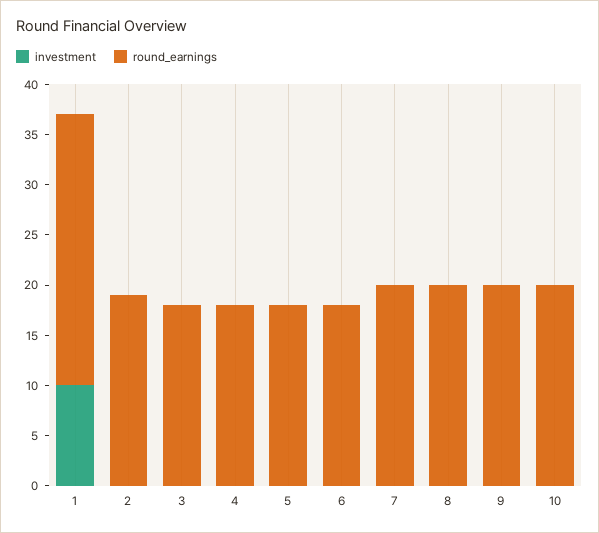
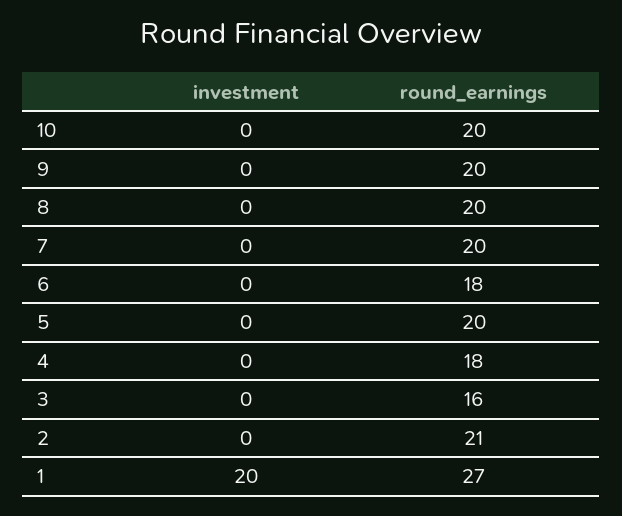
  {
    "investment": {
-     "1": 10,
+     "1": 20,
      "2": 0,
      "3": 0,
      "4": 0,
      "5": 0,
      "6": 0,
      "7": 0,
      "8": 0,
      "9": 0,
      "10": 0
    },
    "round_earnings": {
      "1": 27,
-     "2": 19,
+     "2": 21,
-     "3": 18,
+     "3": 16,
      "4": 18,
-     "5": 18,
+     "5": 20,
      "6": 18,
      "7": 20,
      "8": 20,
      "9": 20,
      "10": 20
    }
  }

